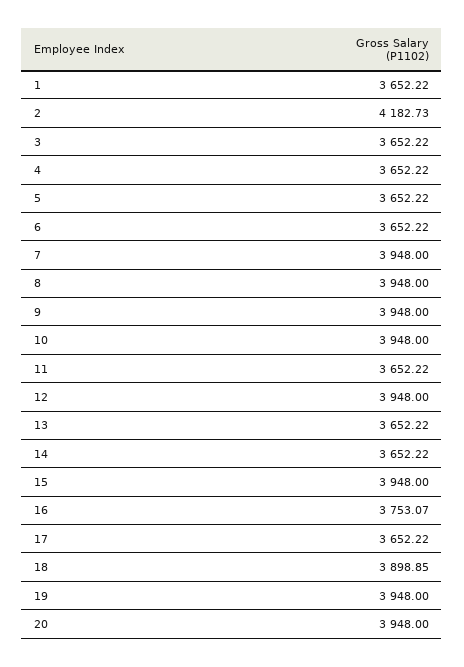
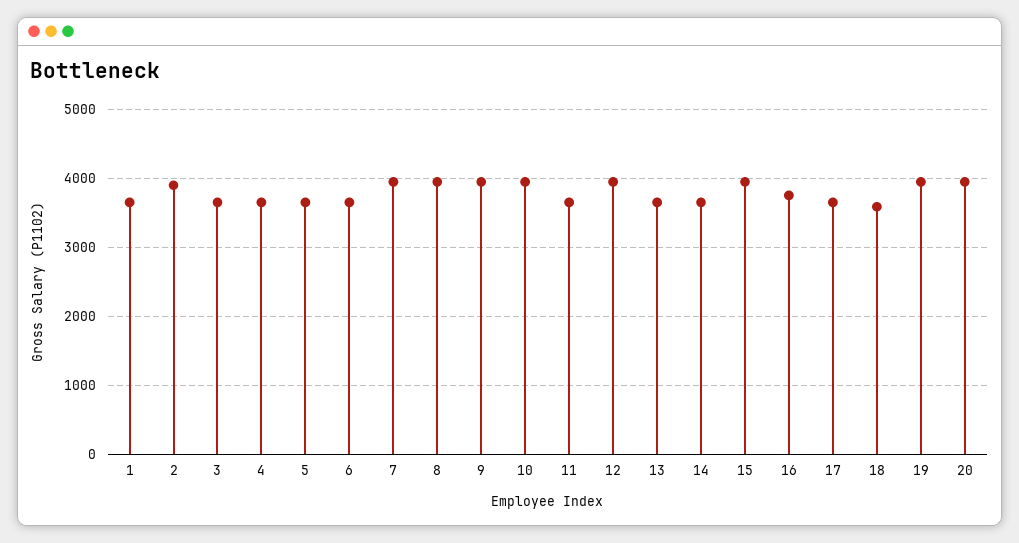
  {
    "1": 3652.22,
-   "2": 4182.73,
+   "2": 3900,
    "3": 3652.22,
    "4": 3652.22,
    "5": 3652.22,
    "6": 3652.22,
    "7": 3948,
    "8": 3948,
    "9": 3948,
    "10": 3948,
    "11": 3652.22,
    "12": 3948,
    "13": 3652.22,
    "14": 3652.22,
    "15": 3948,
    "16": 3753.07,
    "17": 3652.22,
-   "18": 3898.85,
+   "18": 3600,
    "19": 3948,
    "20": 3948
  }

